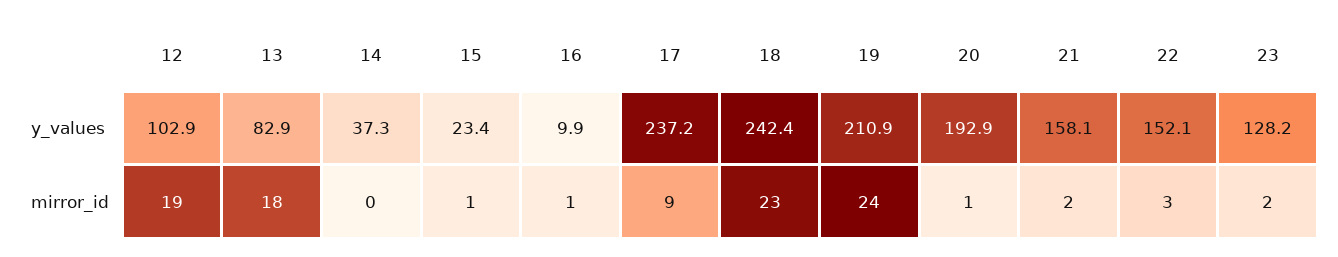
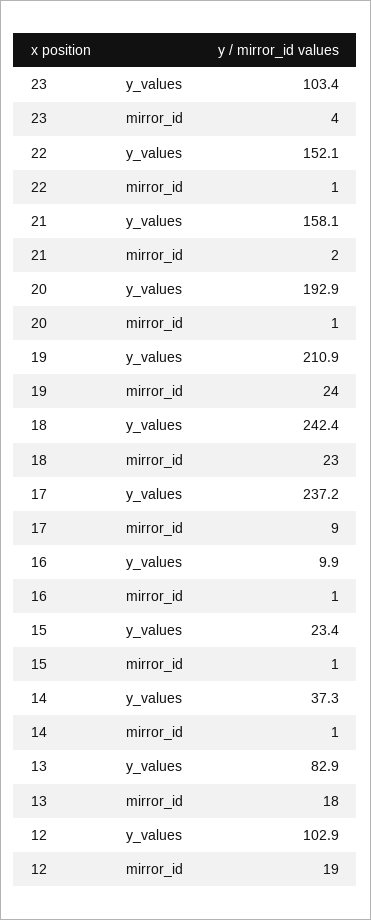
  {
    "12": {
      "y_values": 102.9,
      "mirror_id": 19
    },
    "13": {
      "y_values": 82.9,
      "mirror_id": 18
    },
    "14": {
      "y_values": 37.3,
-     "mirror_id": 0
+     "mirror_id": 1
    },
    "15": {
      "y_values": 23.4,
      "mirror_id": 1
    },
    "16": {
      "y_values": 9.9,
      "mirror_id": 1
    },
    "17": {
      "y_values": 237.2,
      "mirror_id": 9
    },
    "18": {
      "y_values": 242.4,
      "mirror_id": 23
    },
    "19": {
      "y_values": 210.9,
      "mirror_id": 24
    },
    "20": {
      "y_values": 192.9,
      "mirror_id": 1
    },
    "21": {
      "y_values": 158.1,
      "mirror_id": 2
    },
    "22": {
      "y_values": 152.1,
-     "mirror_id": 3
+     "mirror_id": 1
    },
    "23": {
-     "y_values": 128.2,
+     "y_values": 103.4,
-     "mirror_id": 2
+     "mirror_id": 4
    }
  }

